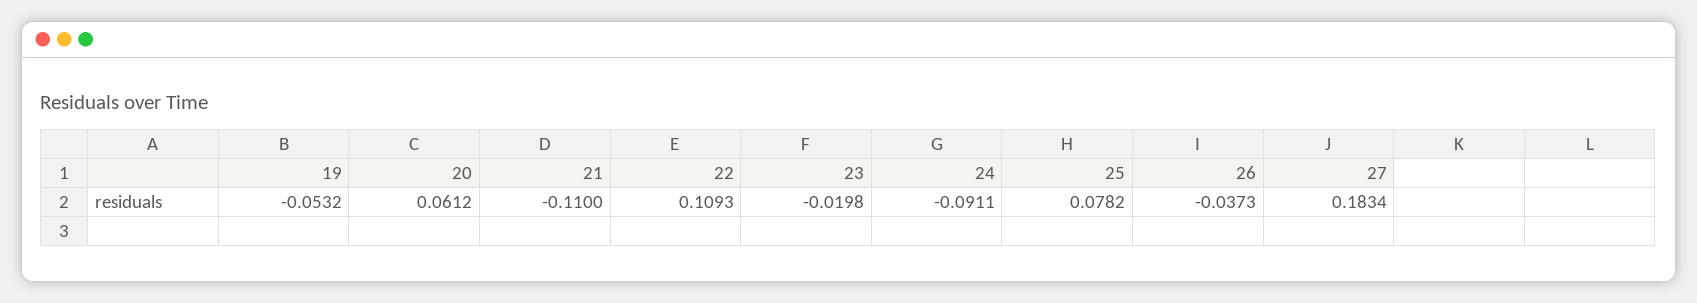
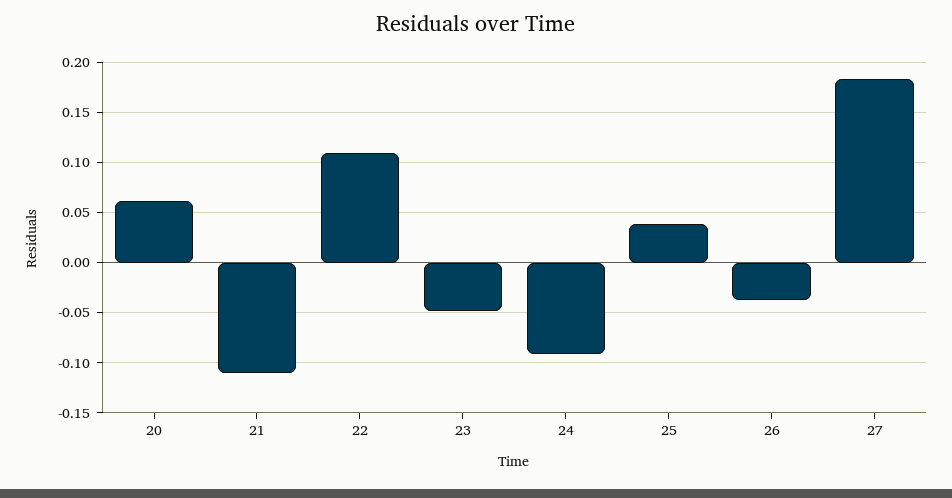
  {
-   "19": -0.0532,
    "20": 0.0612,
    "21": -0.11,
    "22": 0.1093,
-   "23": -0.0198,
+   "23": -0.05,
    "24": -0.0911,
-   "25": 0.0782,
+   "25": 0.04,
    "26": -0.0373,
    "27": 0.1834
  }

